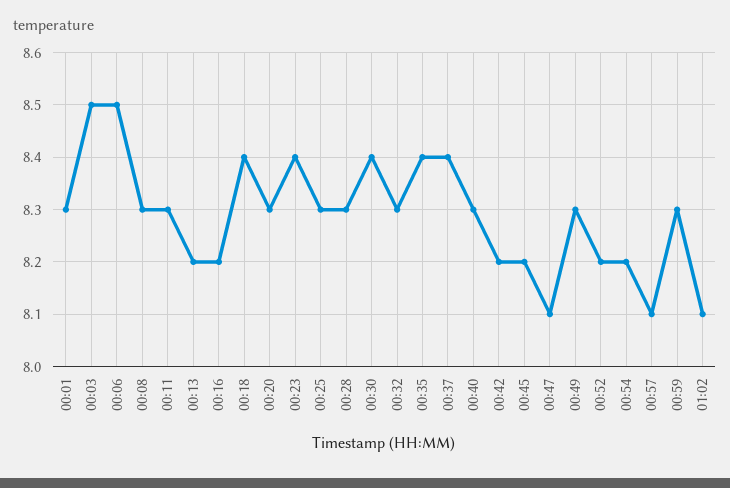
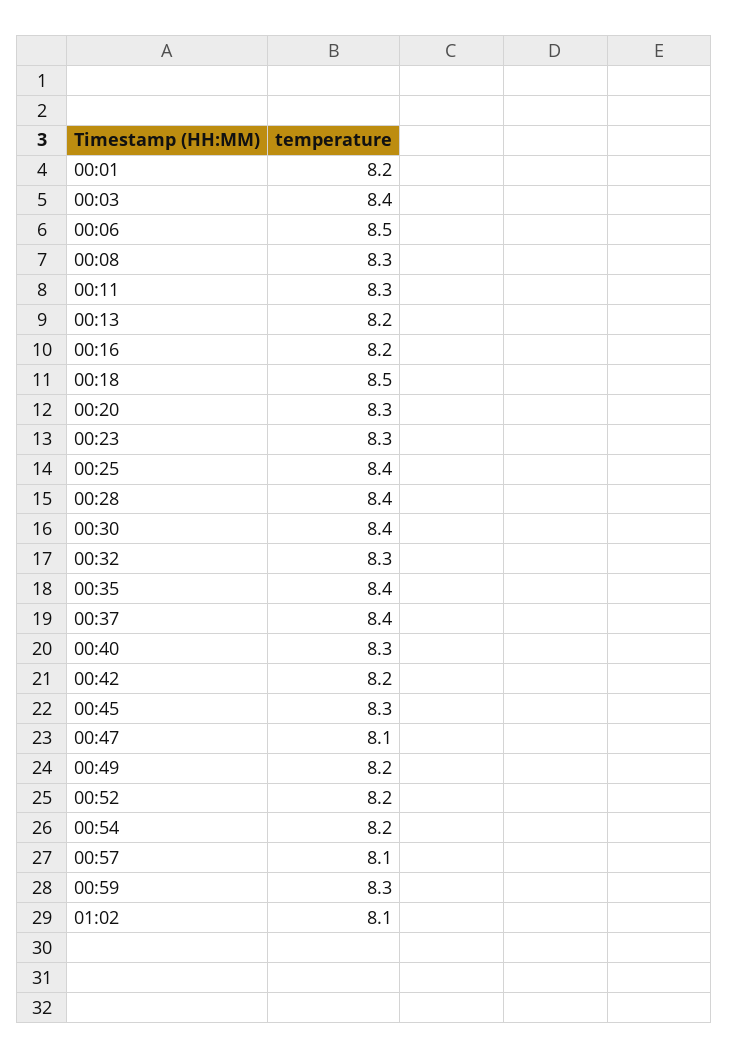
  {
-   "00:01": 8.3,
+   "00:01": 8.2,
-   "00:03": 8.5,
+   "00:03": 8.4,
    "00:06": 8.5,
    "00:08": 8.3,
    "00:11": 8.3,
    "00:13": 8.2,
    "00:16": 8.2,
-   "00:18": 8.4,
+   "00:18": 8.5,
    "00:20": 8.3,
-   "00:23": 8.4,
+   "00:23": 8.3,
-   "00:25": 8.3,
+   "00:25": 8.4,
-   "00:28": 8.3,
+   "00:28": 8.4,
    "00:30": 8.4,
    "00:32": 8.3,
    "00:35": 8.4,
    "00:37": 8.4,
    "00:40": 8.3,
    "00:42": 8.2,
-   "00:45": 8.2,
+   "00:45": 8.3,
    "00:47": 8.1,
-   "00:49": 8.3,
+   "00:49": 8.2,
    "00:52": 8.2,
    "00:54": 8.2,
    "00:57": 8.1,
    "00:59": 8.3,
    "01:02": 8.1
  }

